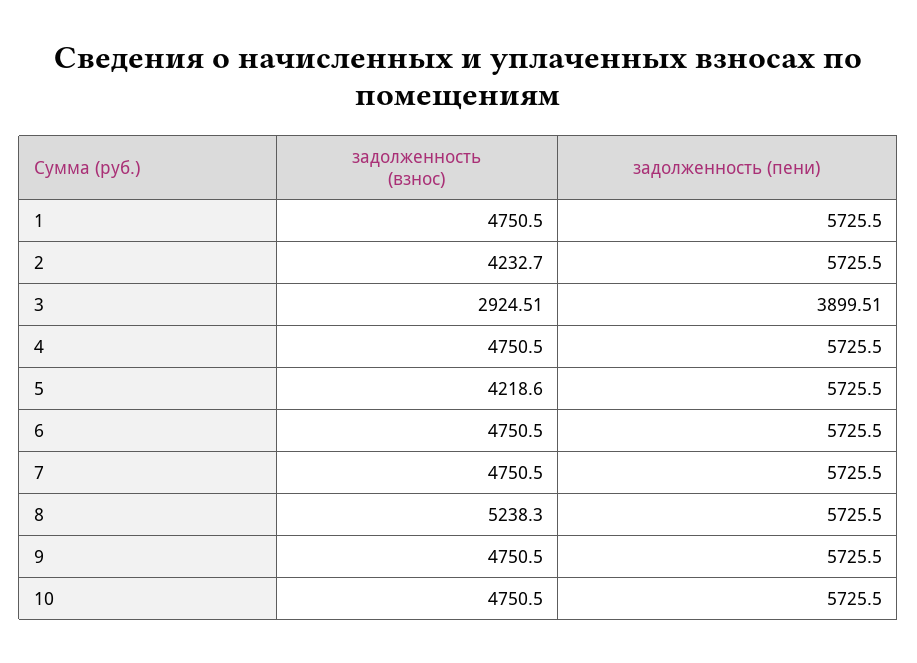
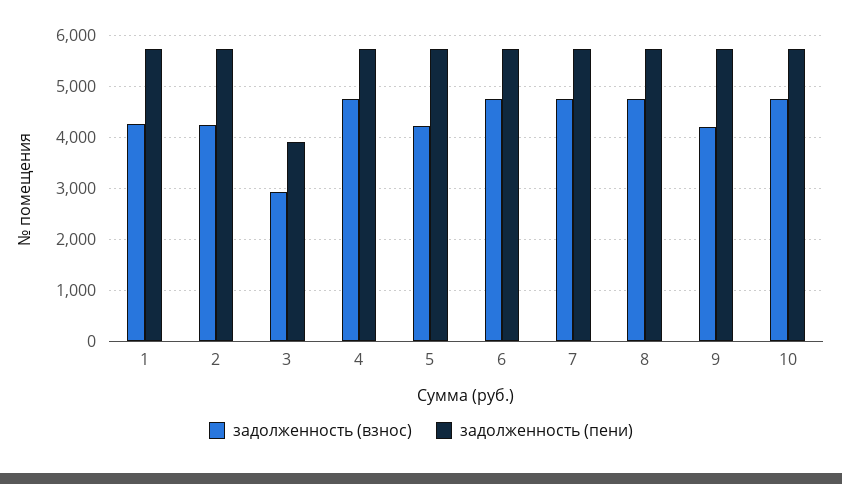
  {
    "задолженность (взнос)": {
-     "1": 4750.5,
+     "1": 4200,
      "2": 4232.7,
      "3": 2924.51,
      "4": 4750.5,
      "5": 4218.6,
      "6": 4750.5,
      "7": 4750.5,
-     "8": 5238.3,
+     "8": 4800,
-     "9": 4750.5,
+     "9": 4200,
      "10": 4750.5
    },
    "задолженность (пени)": {
      "1": 5725.5,
      "2": 5725.5,
      "3": 3899.51,
      "4": 5725.5,
      "5": 5725.5,
      "6": 5725.5,
      "7": 5725.5,
      "8": 5725.5,
      "9": 5725.5,
      "10": 5725.5
    }
  }

